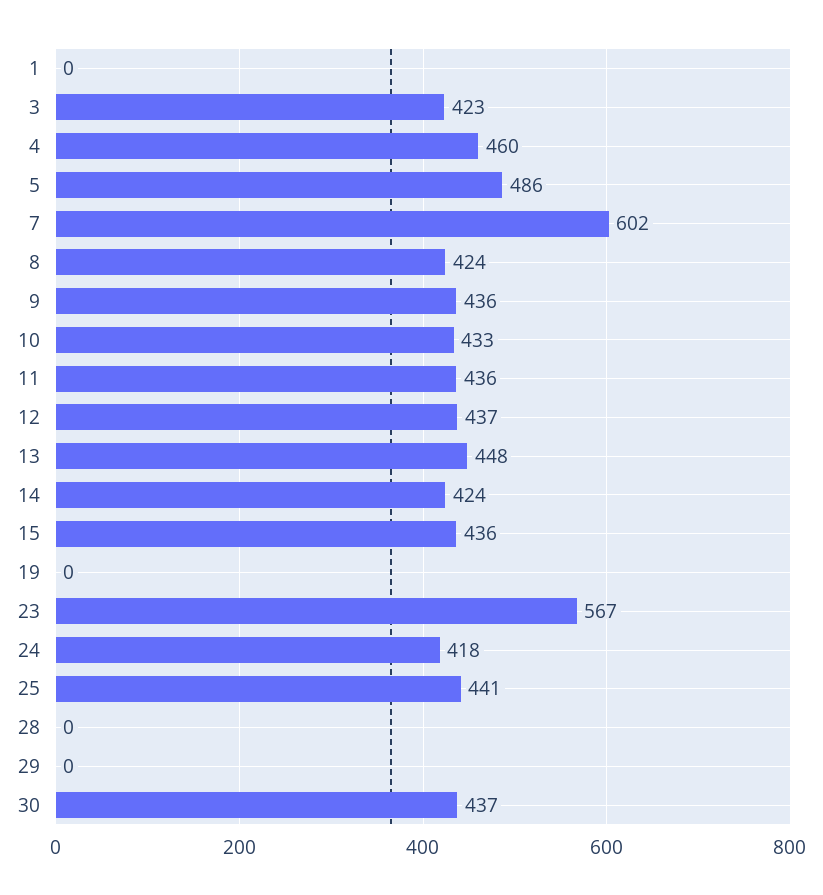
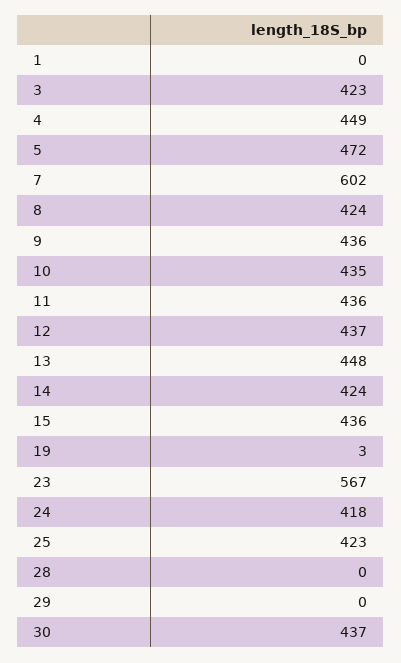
  {
    "1": 0,
    "3": 423,
-   "4": 460,
+   "4": 449,
-   "5": 486,
+   "5": 472,
    "7": 602,
    "8": 424,
    "9": 436,
-   "10": 433,
+   "10": 435,
    "11": 436,
    "12": 437,
    "13": 448,
    "14": 424,
    "15": 436,
-   "19": 0,
+   "19": 3,
    "23": 567,
    "24": 418,
-   "25": 441,
+   "25": 423,
    "28": 0,
    "29": 0,
    "30": 437
  }

